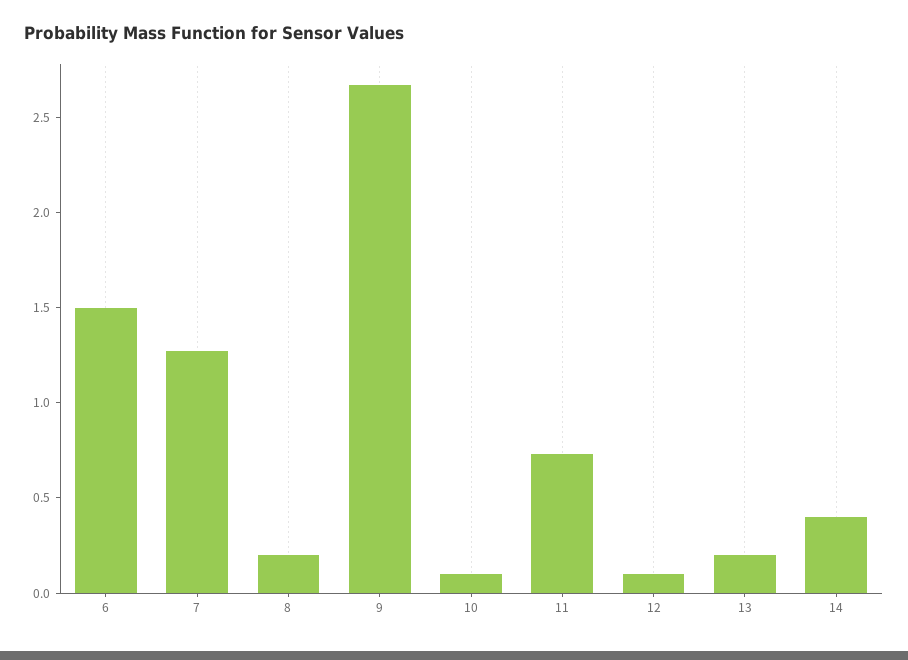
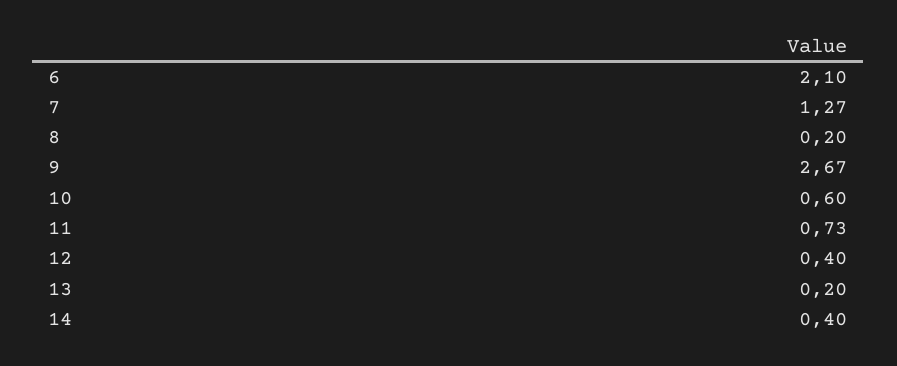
  {
-   "6": 1.5,
+   "6": 2.1,
    "7": 1.27,
    "8": 0.2,
    "9": 2.67,
-   "10": 0.1,
+   "10": 0.6,
    "11": 0.73,
-   "12": 0.1,
+   "12": 0.4,
    "13": 0.2,
    "14": 0.4
  }

